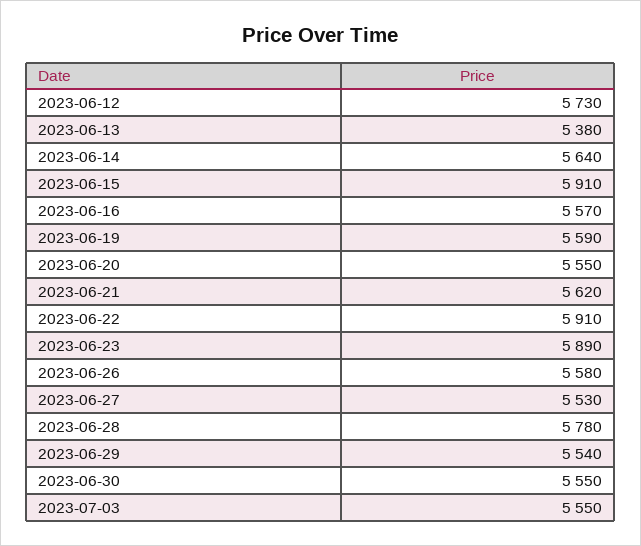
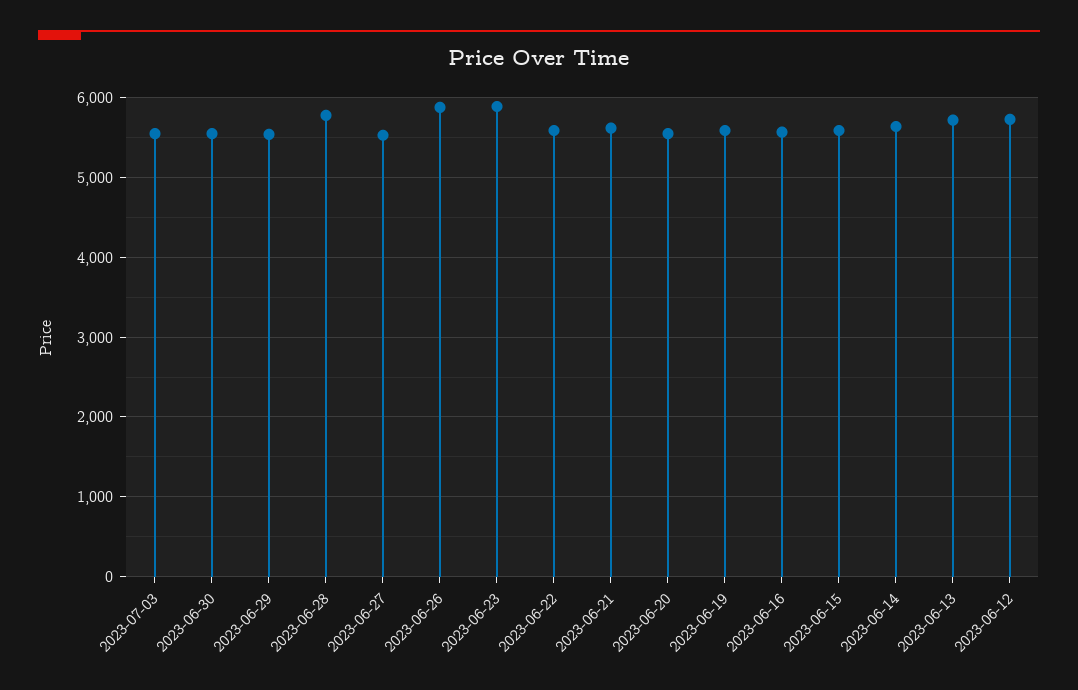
  {
    "2023-06-12": 5730,
-   "2023-06-13": 5380,
+   "2023-06-13": 5700,
    "2023-06-14": 5640,
-   "2023-06-15": 5910,
+   "2023-06-15": 5600,
    "2023-06-16": 5570,
    "2023-06-19": 5590,
    "2023-06-20": 5550,
    "2023-06-21": 5620,
-   "2023-06-22": 5910,
+   "2023-06-22": 5600,
    "2023-06-23": 5890,
-   "2023-06-26": 5580,
+   "2023-06-26": 5900,
    "2023-06-27": 5530,
    "2023-06-28": 5780,
    "2023-06-29": 5540,
    "2023-06-30": 5550,
    "2023-07-03": 5550
  }

